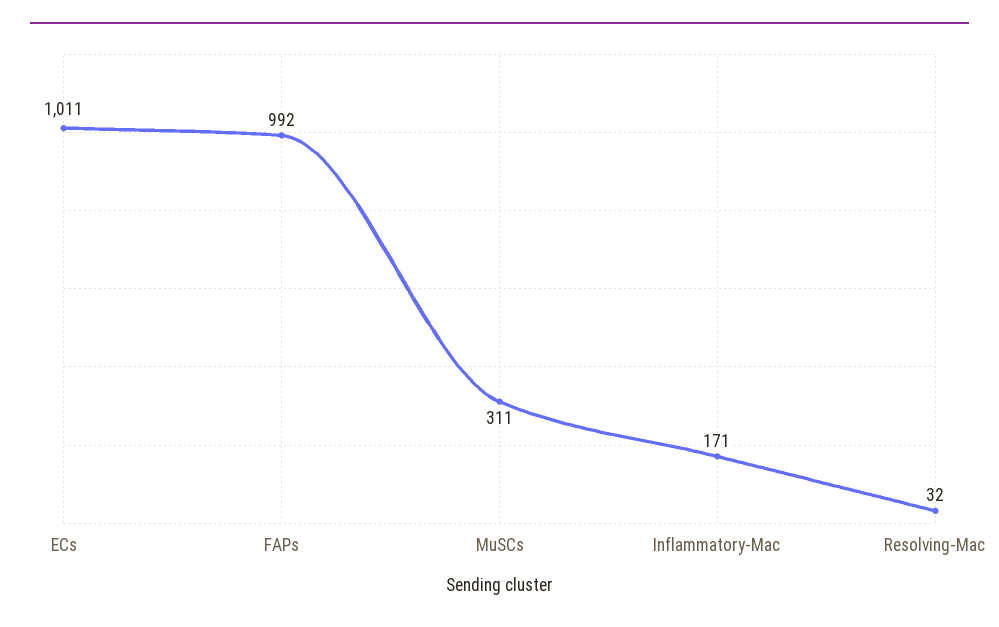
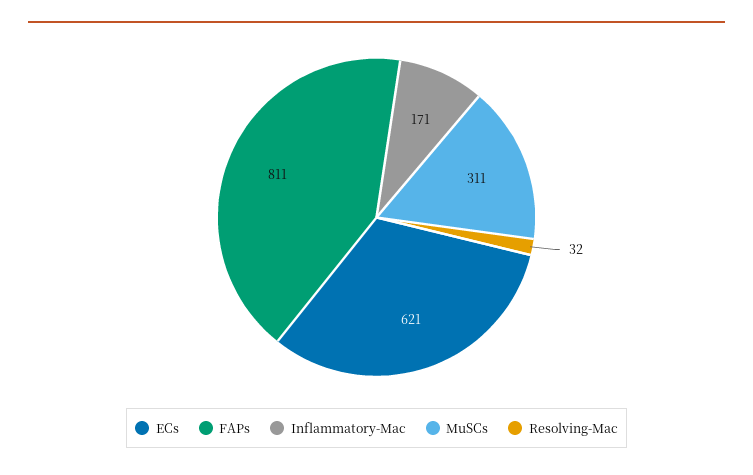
  {
-   "ECs": 1011,
+   "ECs": 621,
-   "FAPs": 992,
+   "FAPs": 811,
    "MuSCs": 311,
    "Inflammatory-Mac": 171,
    "Resolving-Mac": 32
  }

